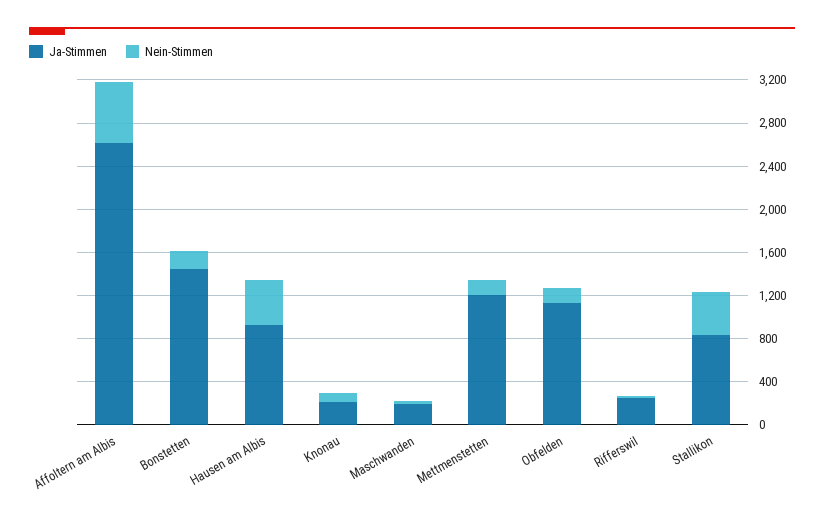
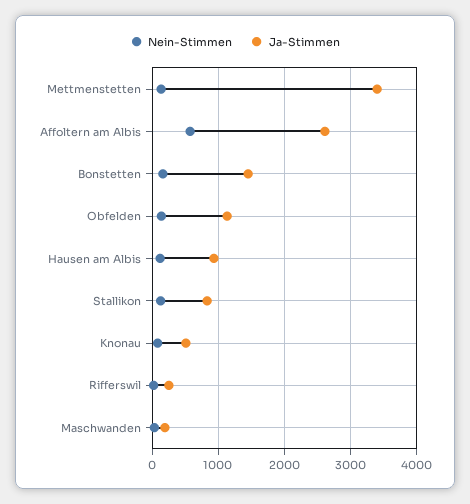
  {
    "Ja-Stimmen": {
      "Affoltern am Albis": 2600,
      "Bonstetten": 1500,
      "Hausen am Albis": 900,
-     "Knonau": 200,
+     "Knonau": 500,
      "Maschwanden": 200,
-     "Mettmenstetten": 1200,
+     "Mettmenstetten": 3400,
      "Obfelden": 1100,
      "Rifferswil": 300,
      "Stallikon": 800
    },
    "Nein-Stimmen": {
      "Affoltern am Albis": 600,
      "Bonstetten": 200,
-     "Hausen am Albis": 400,
+     "Hausen am Albis": 100,
      "Knonau": 100,
      "Maschwanden": 0,
      "Mettmenstetten": 100,
      "Obfelden": 100,
      "Rifferswil": 0,
-     "Stallikon": 400
+     "Stallikon": 100
    }
  }

